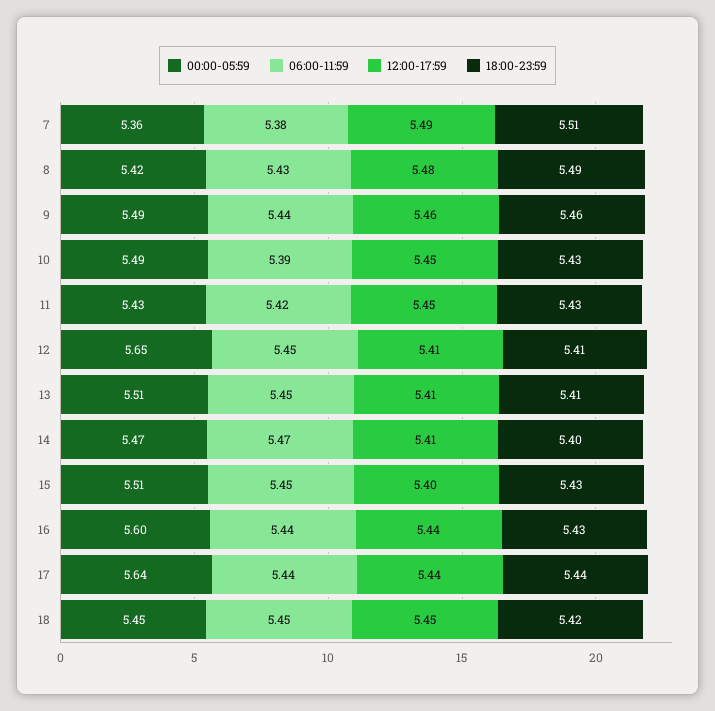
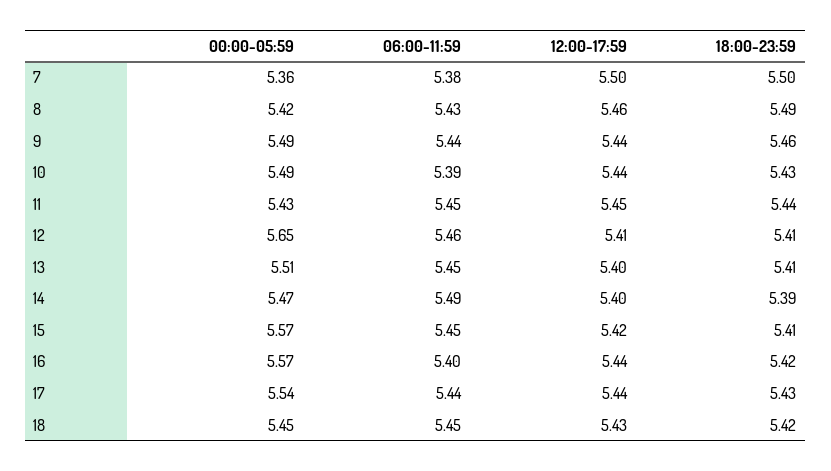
  {
    "00:00-05:59": {
      "7": 5.36,
      "8": 5.42,
      "9": 5.49,
      "10": 5.49,
      "11": 5.43,
      "12": 5.65,
      "13": 5.51,
      "14": 5.47,
-     "15": 5.51,
+     "15": 5.57,
-     "16": 5.6,
+     "16": 5.57,
-     "17": 5.64,
+     "17": 5.54,
      "18": 5.45
    },
    "06:00-11:59": {
      "7": 5.38,
      "8": 5.43,
      "9": 5.44,
      "10": 5.39,
-     "11": 5.42,
+     "11": 5.45,
-     "12": 5.45,
+     "12": 5.46,
      "13": 5.45,
-     "14": 5.47,
+     "14": 5.49,
      "15": 5.45,
-     "16": 5.44,
+     "16": 5.4,
      "17": 5.44,
      "18": 5.45
    },
    "12:00-17:59": {
-     "7": 5.49,
+     "7": 5.5,
-     "8": 5.48,
+     "8": 5.46,
-     "9": 5.46,
+     "9": 5.44,
-     "10": 5.45,
+     "10": 5.44,
      "11": 5.45,
      "12": 5.41,
-     "13": 5.41,
+     "13": 5.4,
-     "14": 5.41,
+     "14": 5.4,
-     "15": 5.4,
+     "15": 5.42,
      "16": 5.44,
      "17": 5.44,
-     "18": 5.45
+     "18": 5.43
    },
    "18:00-23:59": {
-     "7": 5.51,
+     "7": 5.5,
      "8": 5.49,
      "9": 5.46,
      "10": 5.43,
-     "11": 5.43,
+     "11": 5.44,
      "12": 5.41,
      "13": 5.41,
-     "14": 5.4,
+     "14": 5.39,
-     "15": 5.43,
+     "15": 5.41,
-     "16": 5.43,
+     "16": 5.42,
-     "17": 5.44,
+     "17": 5.43,
      "18": 5.42
    }
  }

